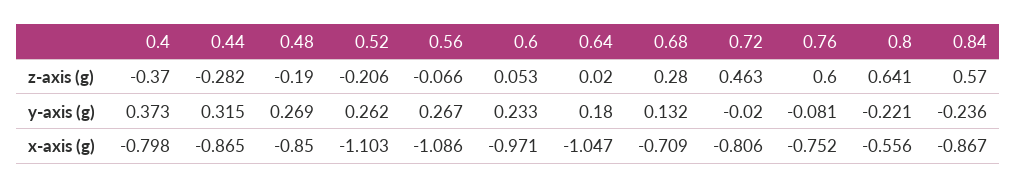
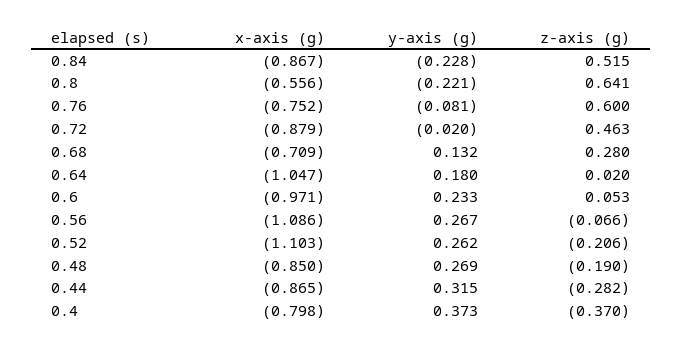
  {
    "0.4": {
      "z-axis (g)": -0.37,
      "y-axis (g)": 0.373,
      "x-axis (g)": -0.798
    },
    "0.44": {
      "z-axis (g)": -0.282,
      "y-axis (g)": 0.315,
      "x-axis (g)": -0.865
    },
    "0.48": {
      "z-axis (g)": -0.19,
      "y-axis (g)": 0.269,
      "x-axis (g)": -0.85
    },
    "0.52": {
      "z-axis (g)": -0.206,
      "y-axis (g)": 0.262,
      "x-axis (g)": -1.103
    },
    "0.56": {
      "z-axis (g)": -0.066,
      "y-axis (g)": 0.267,
      "x-axis (g)": -1.086
    },
    "0.6": {
      "z-axis (g)": 0.053,
      "y-axis (g)": 0.233,
      "x-axis (g)": -0.971
    },
    "0.64": {
      "z-axis (g)": 0.02,
      "y-axis (g)": 0.18,
      "x-axis (g)": -1.047
    },
    "0.68": {
      "z-axis (g)": 0.28,
      "y-axis (g)": 0.132,
      "x-axis (g)": -0.709
    },
    "0.72": {
      "z-axis (g)": 0.463,
      "y-axis (g)": -0.02,
-     "x-axis (g)": -0.806
+     "x-axis (g)": -0.879
    },
    "0.76": {
      "z-axis (g)": 0.6,
      "y-axis (g)": -0.081,
      "x-axis (g)": -0.752
    },
    "0.8": {
      "z-axis (g)": 0.641,
      "y-axis (g)": -0.221,
      "x-axis (g)": -0.556
    },
    "0.84": {
-     "z-axis (g)": 0.57,
+     "z-axis (g)": 0.515,
-     "y-axis (g)": -0.236,
+     "y-axis (g)": -0.228,
      "x-axis (g)": -0.867
    }
  }

